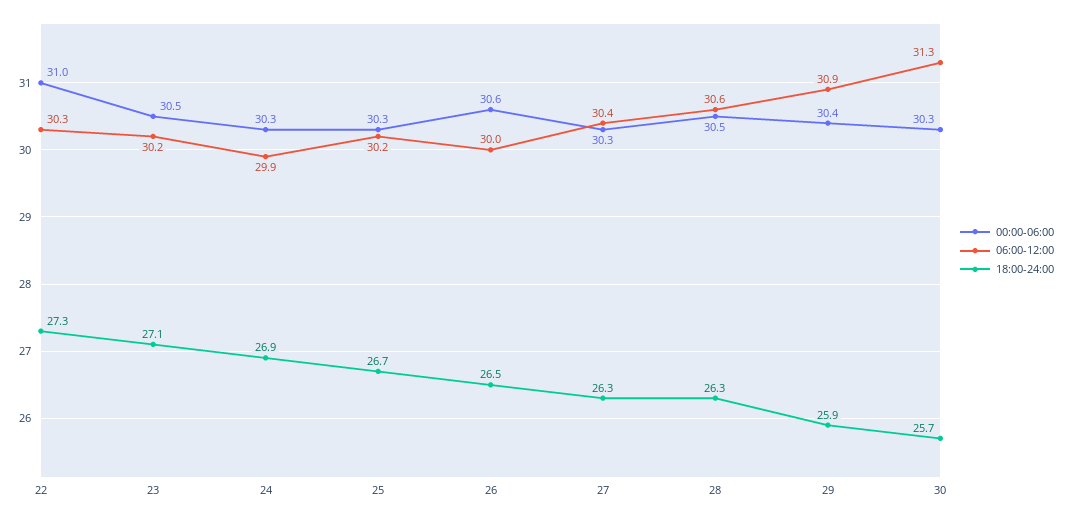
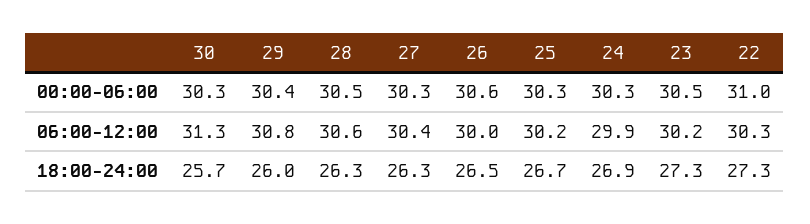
  {
    "00:00-06:00": {
      "22": 31,
      "23": 30.5,
      "24": 30.3,
      "25": 30.3,
      "26": 30.6,
      "27": 30.3,
      "28": 30.5,
      "29": 30.4,
      "30": 30.3
    },
    "06:00-12:00": {
      "22": 30.3,
      "23": 30.2,
      "24": 29.9,
      "25": 30.2,
      "26": 30,
      "27": 30.4,
      "28": 30.6,
-     "29": 30.9,
+     "29": 30.8,
      "30": 31.3
    },
    "18:00-24:00": {
      "22": 27.3,
-     "23": 27.1,
+     "23": 27.3,
      "24": 26.9,
      "25": 26.7,
      "26": 26.5,
      "27": 26.3,
      "28": 26.3,
-     "29": 25.9,
+     "29": 26,
      "30": 25.7
    }
  }

